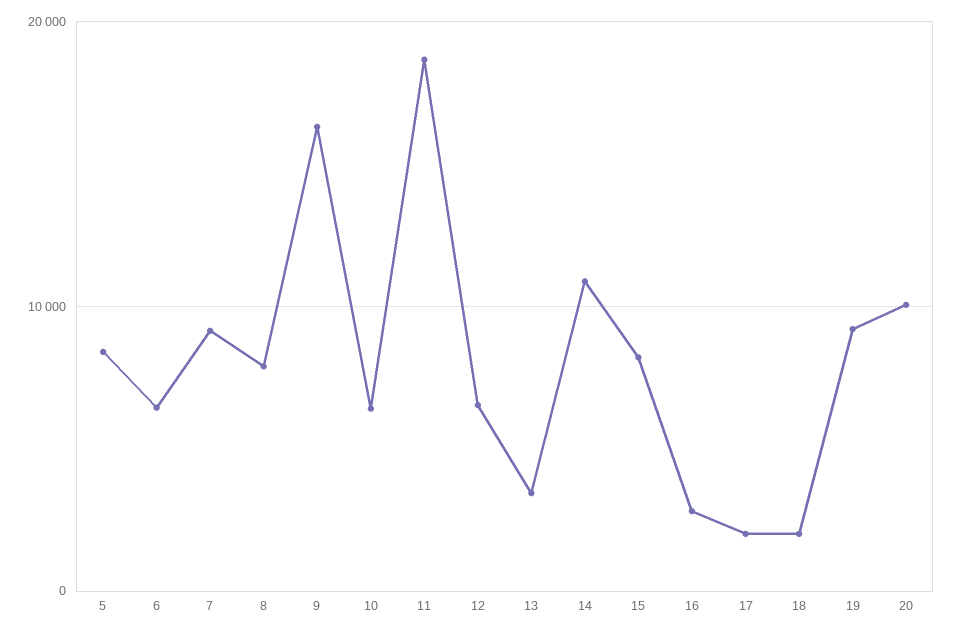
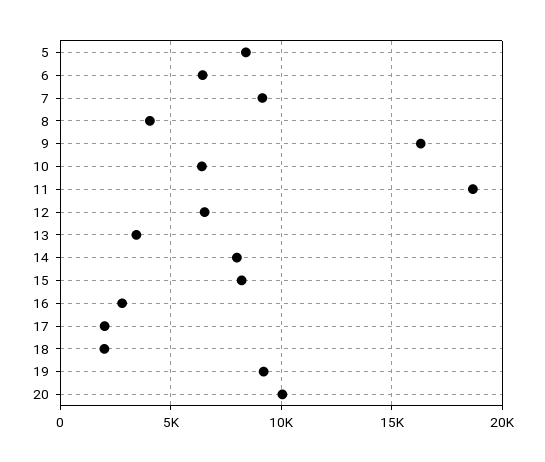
  {
    "5": 8500,
    "6": 6500,
    "7": 9000,
-   "8": 8000,
+   "8": 4000,
    "9": 16500,
    "10": 6500,
    "11": 18500,
    "12": 6500,
    "13": 3500,
-   "14": 11000,
+   "14": 8000,
    "15": 8000,
    "16": 3000,
    "17": 2000,
    "18": 2000,
    "19": 9000,
    "20": 10000
  }

